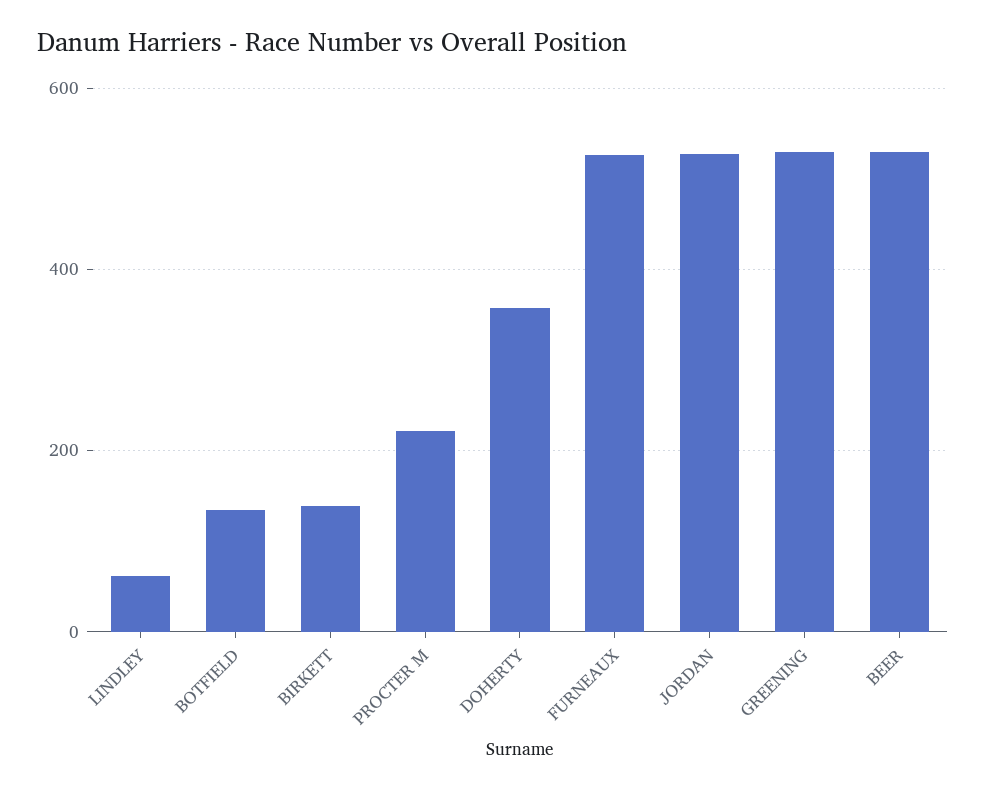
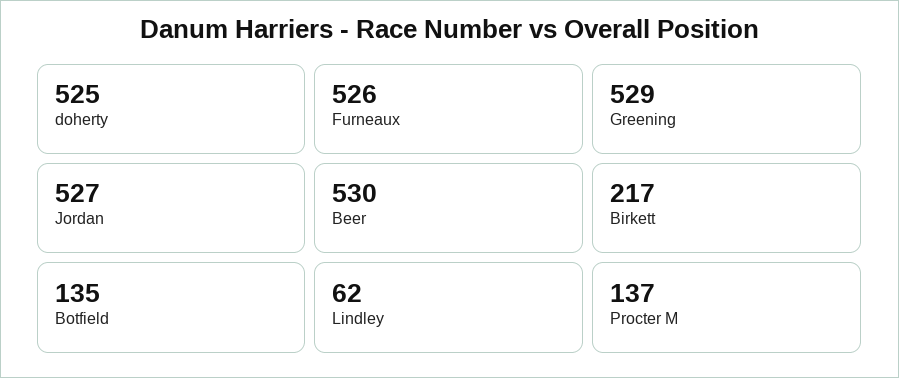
  {
    "LINDLEY": 62,
    "BOTFIELD": 135,
-   "BIRKETT": 140,
+   "BIRKETT": 217,
-   "PROCTER M": 220,
+   "PROCTER M": 137,
-   "DOHERTY": 360,
+   "DOHERTY": 525,
    "FURNEAUX": 526,
    "JORDAN": 527,
    "GREENING": 529,
    "BEER": 530
  }

